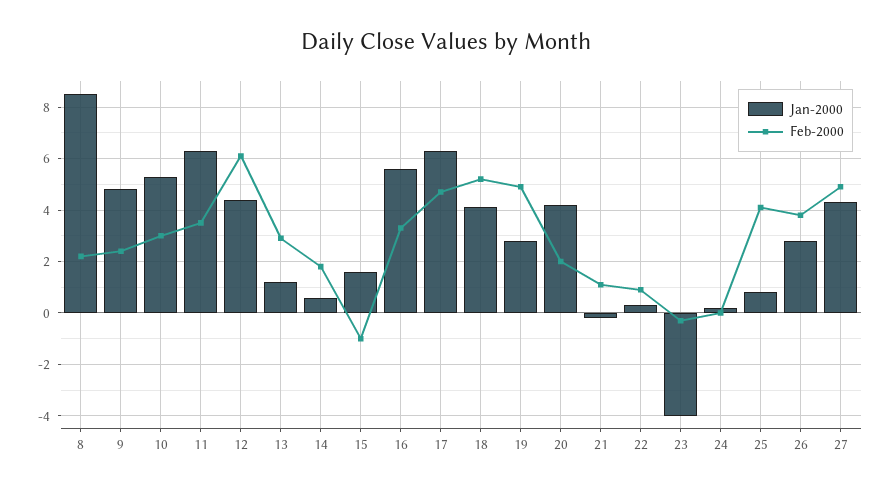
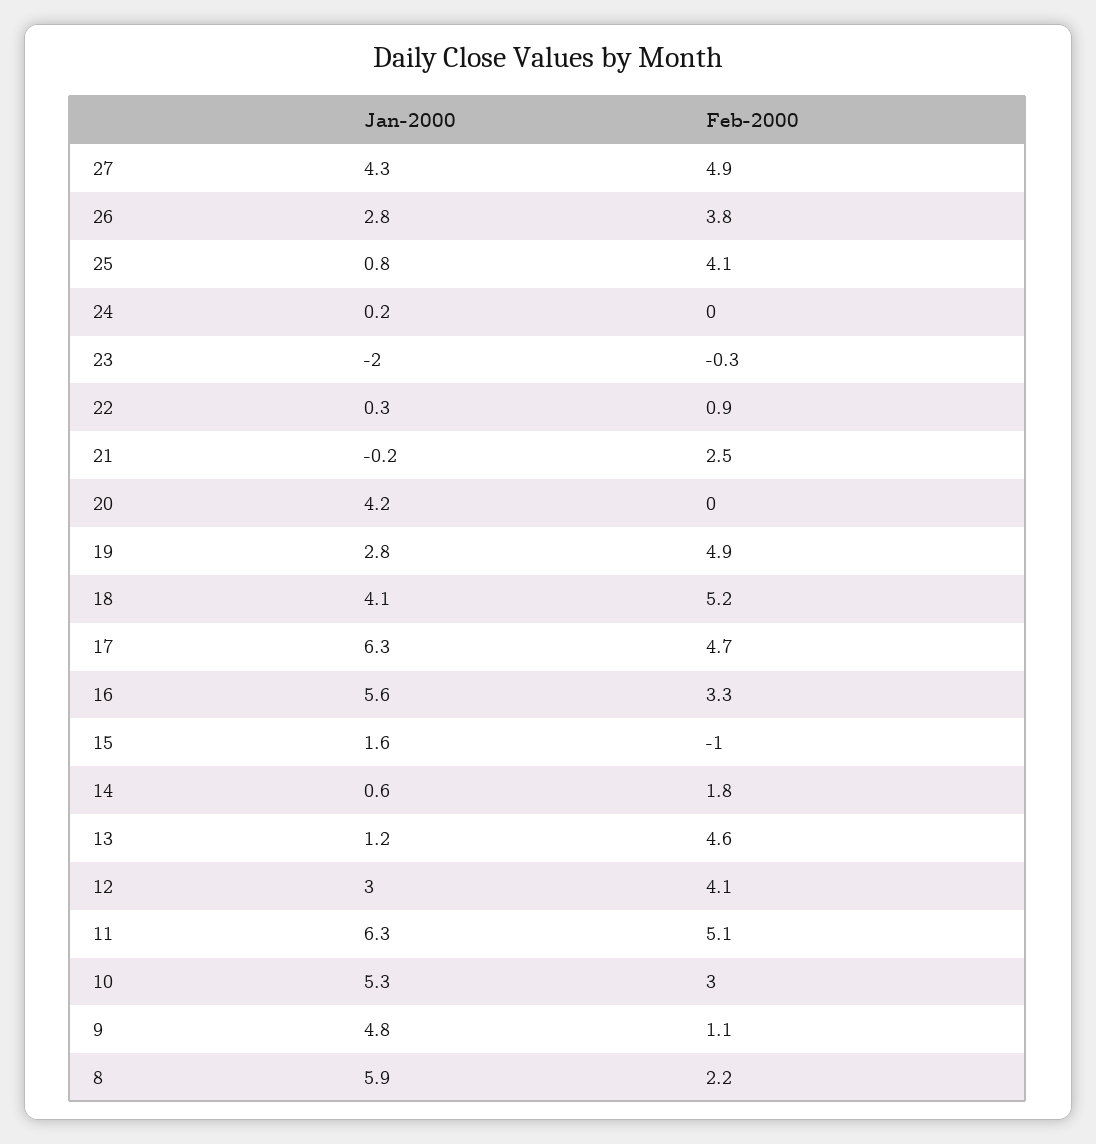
  {
    "Jan-2000": {
-     "8": 8.5,
+     "8": 5.9,
      "9": 4.8,
      "10": 5.3,
      "11": 6.3,
-     "12": 4.5,
+     "12": 3,
      "13": 1.2,
      "14": 0.6,
      "15": 1.6,
      "16": 5.6,
      "17": 6.3,
      "18": 4.1,
      "19": 2.8,
      "20": 4.2,
      "21": -0.2,
      "22": 0.3,
-     "23": -4,
+     "23": -2,
      "24": 0.2,
      "25": 0.8,
      "26": 2.8,
      "27": 4.3
    },
    "Feb-2000": {
      "8": 2.2,
-     "9": 2.5,
+     "9": 1.1,
      "10": 3,
-     "11": 3.5,
+     "11": 5.1,
-     "12": 6,
+     "12": 4.1,
-     "13": 3,
+     "13": 4.6,
      "14": 1.8,
      "15": -1,
      "16": 3.3,
      "17": 4.7,
      "18": 5.2,
      "19": 4.9,
-     "20": 2,
+     "20": 0,
-     "21": 1,
+     "21": 2.5,
      "22": 0.9,
      "23": -0.3,
      "24": 0,
      "25": 4.1,
      "26": 3.8,
      "27": 4.9
    }
  }

